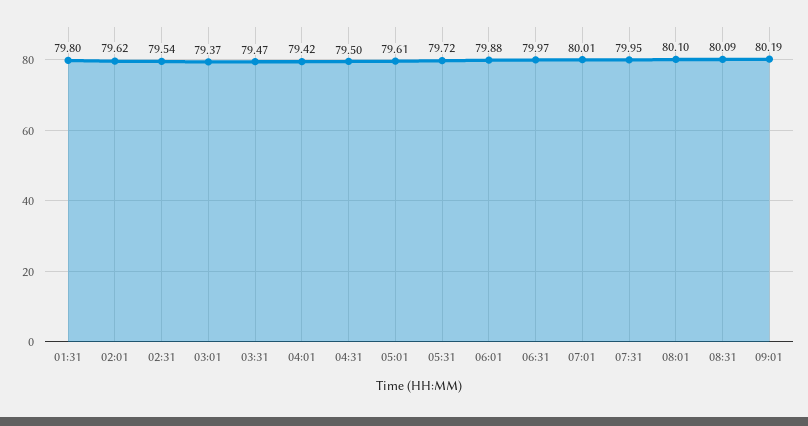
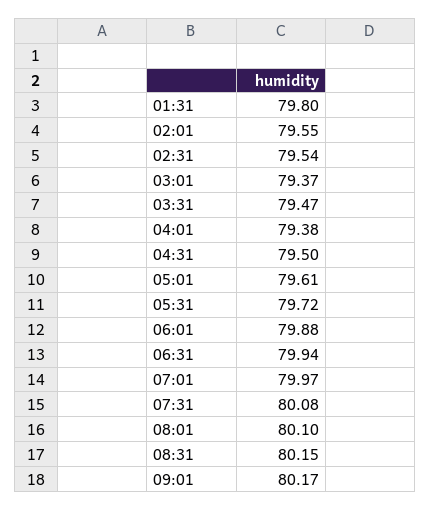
  {
    "01:31": 79.8,
-   "02:01": 79.62,
+   "02:01": 79.55,
    "02:31": 79.54,
    "03:01": 79.37,
    "03:31": 79.47,
-   "04:01": 79.42,
+   "04:01": 79.38,
    "04:31": 79.5,
    "05:01": 79.61,
    "05:31": 79.72,
    "06:01": 79.88,
-   "06:31": 79.97,
+   "06:31": 79.94,
-   "07:01": 80.01,
+   "07:01": 79.97,
-   "07:31": 79.95,
+   "07:31": 80.08,
    "08:01": 80.1,
-   "08:31": 80.09,
+   "08:31": 80.15,
-   "09:01": 80.19
+   "09:01": 80.17
  }

